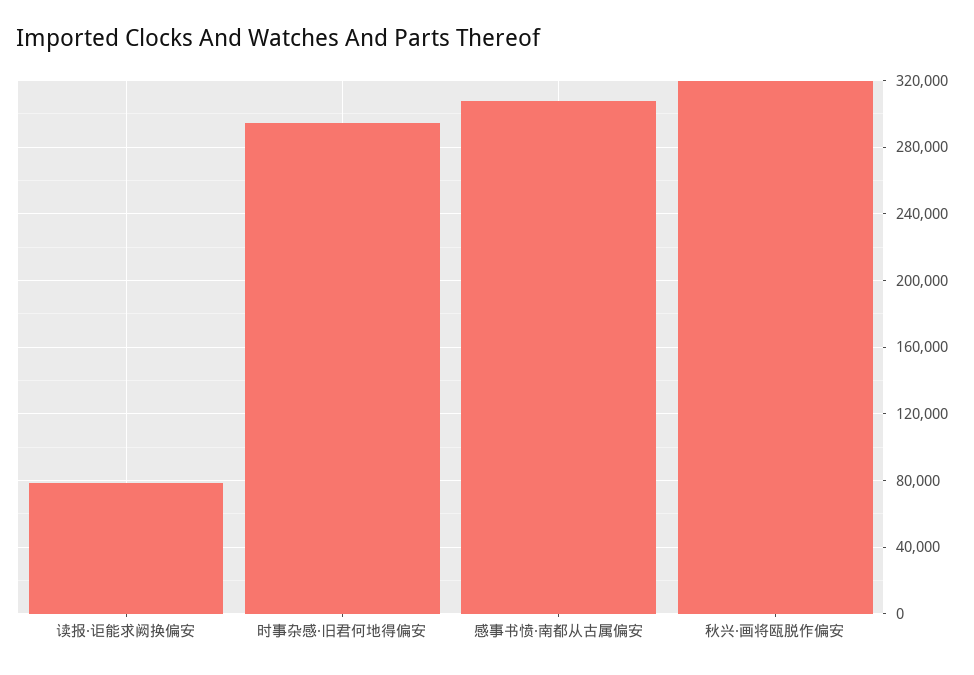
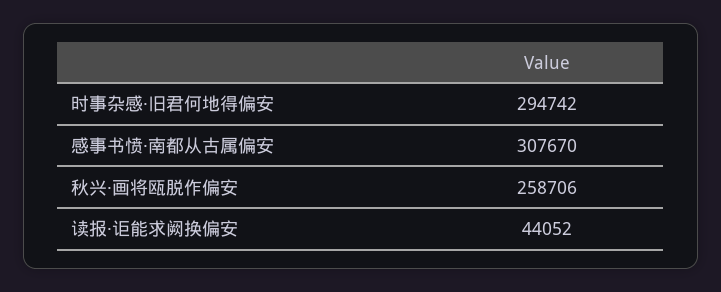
  {
-   "读报·讵能求阙换偏安": 80000,
+   "读报·讵能求阙换偏安": 44052,
    "时事杂感·旧君何地得偏安": 294742,
    "感事书愤·南都从古属偏安": 307670,
-   "秋兴·画将瓯脱作偏安": 320000
+   "秋兴·画将瓯脱作偏安": 258706
  }

